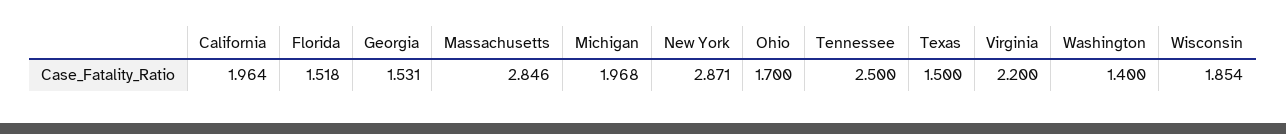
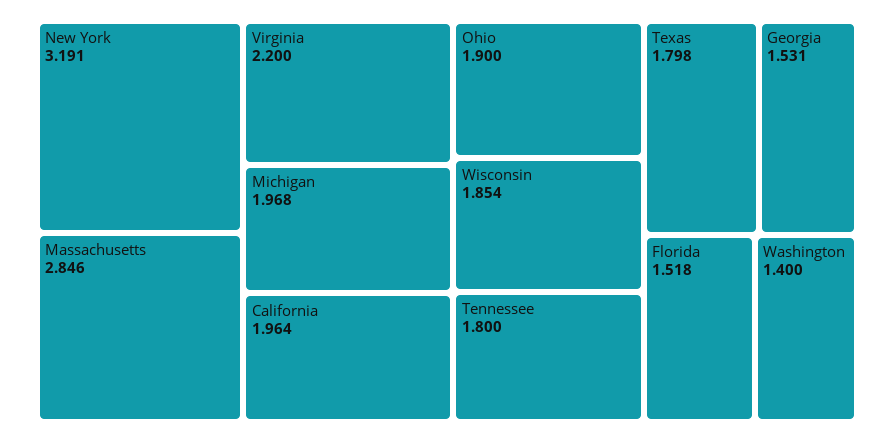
  {
    "California": 1.964,
    "Florida": 1.518,
    "Georgia": 1.531,
    "Massachusetts": 2.846,
    "Michigan": 1.968,
-   "New York": 2.871,
+   "New York": 3.191,
-   "Ohio": 1.7,
+   "Ohio": 1.9,
-   "Tennessee": 2.5,
+   "Tennessee": 1.8,
-   "Texas": 1.5,
+   "Texas": 1.798,
    "Virginia": 2.2,
    "Washington": 1.4,
    "Wisconsin": 1.854
  }

